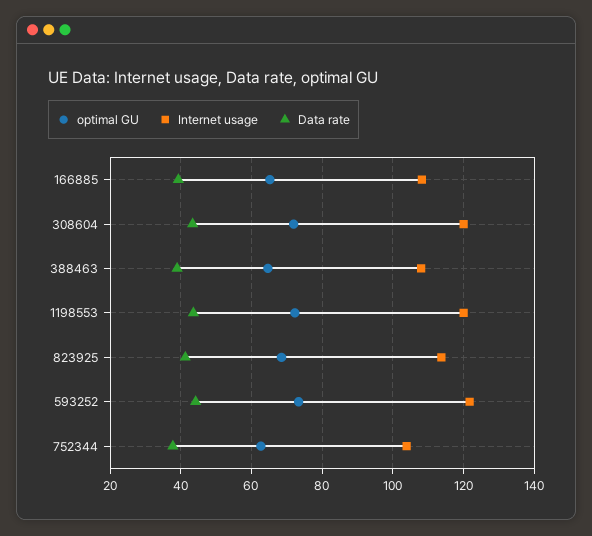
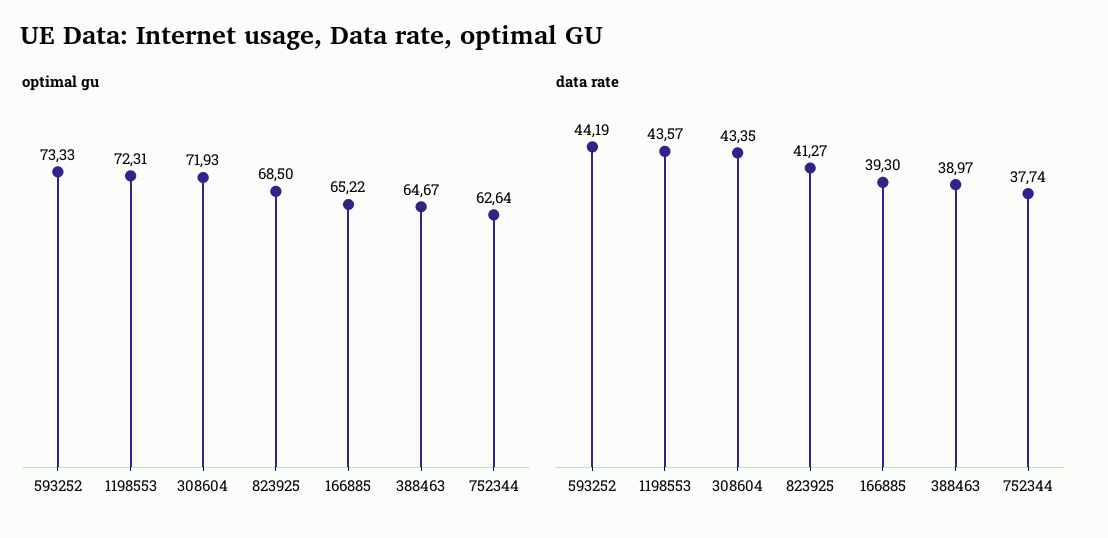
  {
    "optimal GU": {
      "166885": 65.22,
      "308604": 71.93,
      "388463": 64.67,
      "1198553": 72.31,
      "823925": 68.5,
      "593252": 73.33,
      "752344": 62.64
    },
-   "Internet usage": {
-     "166885": 108,
-     "308604": 120,
-     "388463": 108,
-     "1198553": 120,
-     "823925": 114,
-     "593252": 122,
-     "752344": 104
-   },
    "Data rate": {
      "166885": 39.3,
      "308604": 43.35,
      "388463": 38.97,
      "1198553": 43.57,
      "823925": 41.27,
      "593252": 44.19,
      "752344": 37.74
    }
  }

